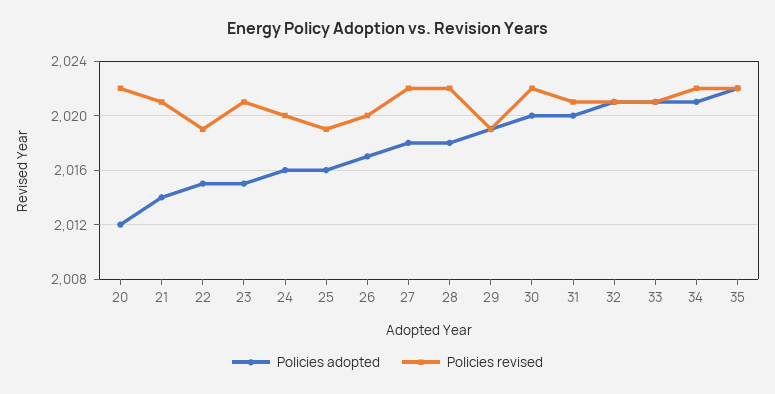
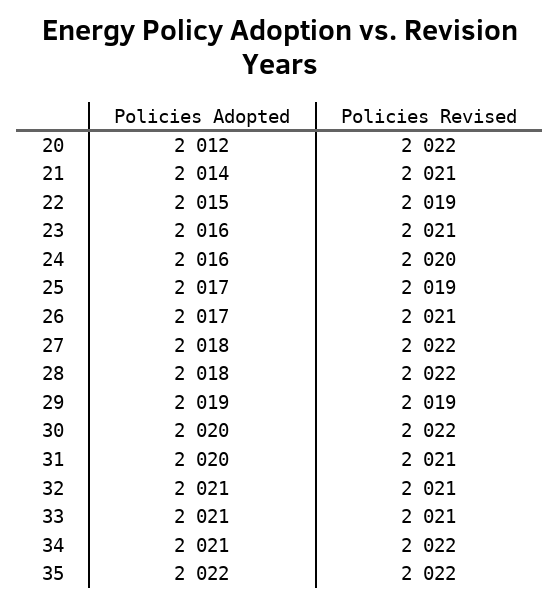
  {
    "Policies adopted": {
      "20": 2012,
      "21": 2014,
      "22": 2015,
-     "23": 2015,
+     "23": 2016,
      "24": 2016,
-     "25": 2016,
+     "25": 2017,
      "26": 2017,
      "27": 2018,
      "28": 2018,
      "29": 2019,
      "30": 2020,
      "31": 2020,
      "32": 2021,
      "33": 2021,
      "34": 2021,
      "35": 2022
    },
    "Policies revised": {
      "20": 2022,
      "21": 2021,
      "22": 2019,
      "23": 2021,
      "24": 2020,
      "25": 2019,
-     "26": 2020,
+     "26": 2021,
      "27": 2022,
      "28": 2022,
      "29": 2019,
      "30": 2022,
      "31": 2021,
      "32": 2021,
      "33": 2021,
      "34": 2022,
      "35": 2022
    }
  }

